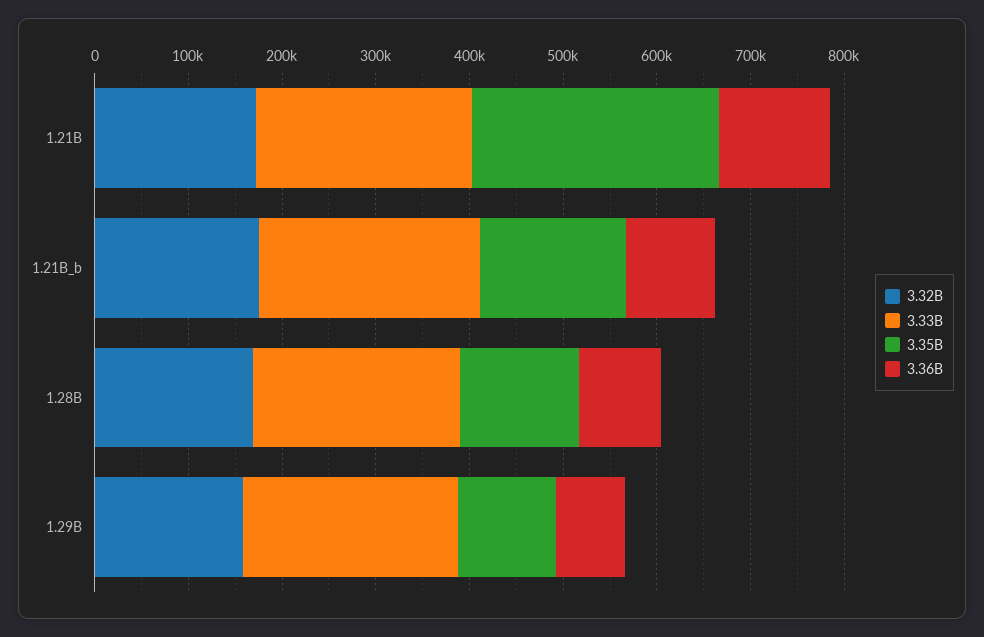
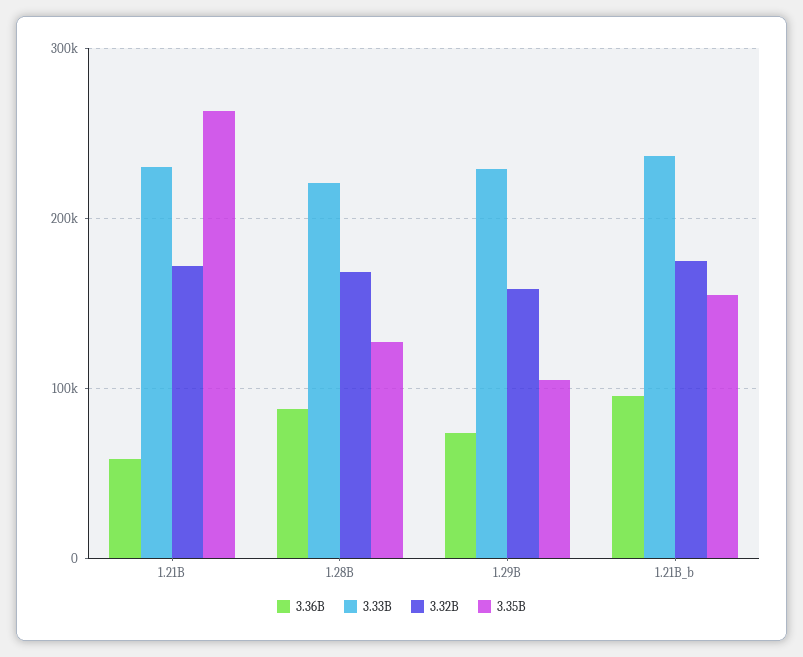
  {
    "3.32B": {
      "1.21B": 170000,
      "1.21B_b": 180000,
      "1.28B": 170000,
      "1.29B": 160000
    },
    "3.33B": {
      "1.21B": 230000,
      "1.21B_b": 240000,
      "1.28B": 220000,
      "1.29B": 230000
    },
    "3.35B": {
      "1.21B": 260000,
      "1.21B_b": 160000,
      "1.28B": 130000,
      "1.29B": 100000
    },
    "3.36B": {
-     "1.21B": 120000,
+     "1.21B": 60000,
      "1.21B_b": 100000,
      "1.28B": 90000,
      "1.29B": 70000
    }
  }

